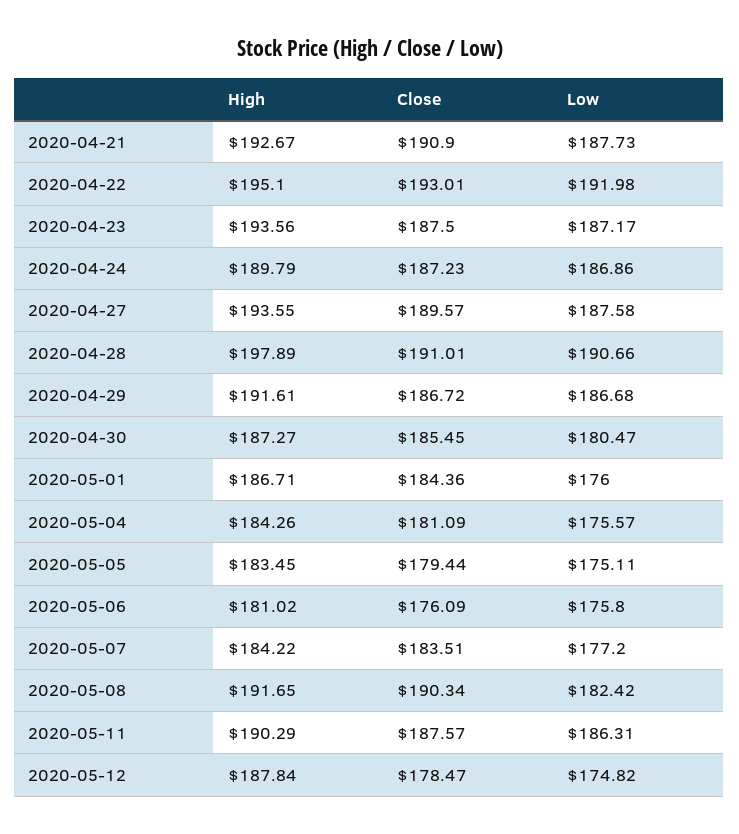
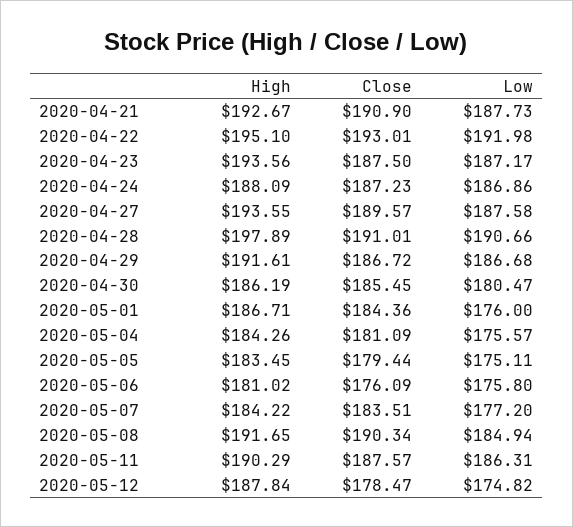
  {
    "High": {
      "2020-04-21": 192.67,
      "2020-04-22": 195.1,
      "2020-04-23": 193.56,
-     "2020-04-24": 189.79,
+     "2020-04-24": 188.09,
      "2020-04-27": 193.55,
      "2020-04-28": 197.89,
      "2020-04-29": 191.61,
-     "2020-04-30": 187.27,
+     "2020-04-30": 186.19,
      "2020-05-01": 186.71,
      "2020-05-04": 184.26,
      "2020-05-05": 183.45,
      "2020-05-06": 181.02,
      "2020-05-07": 184.22,
      "2020-05-08": 191.65,
      "2020-05-11": 190.29,
      "2020-05-12": 187.84
    },
    "Close": {
      "2020-04-21": 190.9,
      "2020-04-22": 193.01,
      "2020-04-23": 187.5,
      "2020-04-24": 187.23,
      "2020-04-27": 189.57,
      "2020-04-28": 191.01,
      "2020-04-29": 186.72,
      "2020-04-30": 185.45,
      "2020-05-01": 184.36,
      "2020-05-04": 181.09,
      "2020-05-05": 179.44,
      "2020-05-06": 176.09,
      "2020-05-07": 183.51,
      "2020-05-08": 190.34,
      "2020-05-11": 187.57,
      "2020-05-12": 178.47
    },
    "Low": {
      "2020-04-21": 187.73,
      "2020-04-22": 191.98,
      "2020-04-23": 187.17,
      "2020-04-24": 186.86,
      "2020-04-27": 187.58,
      "2020-04-28": 190.66,
      "2020-04-29": 186.68,
      "2020-04-30": 180.47,
      "2020-05-01": 176,
      "2020-05-04": 175.57,
      "2020-05-05": 175.11,
      "2020-05-06": 175.8,
      "2020-05-07": 177.2,
-     "2020-05-08": 182.42,
+     "2020-05-08": 184.94,
      "2020-05-11": 186.31,
      "2020-05-12": 174.82
    }
  }

